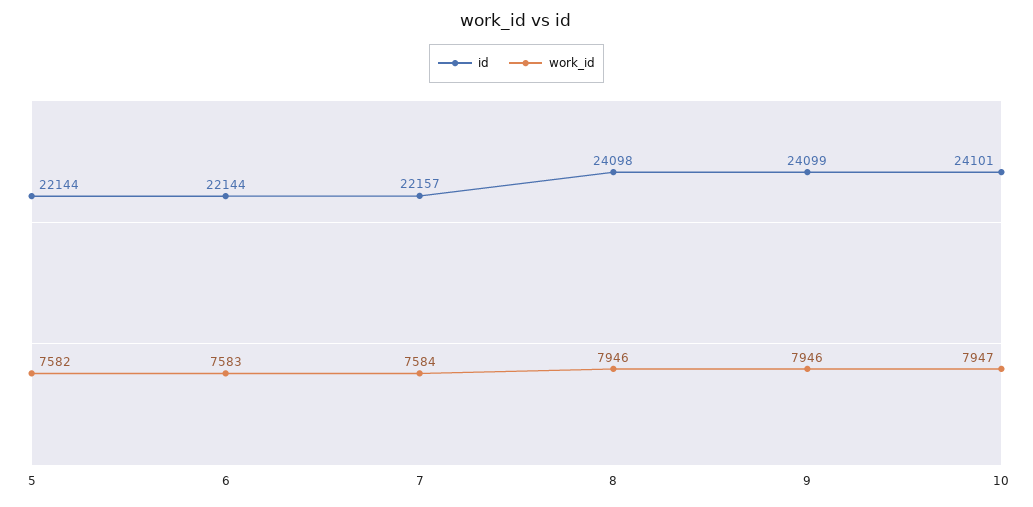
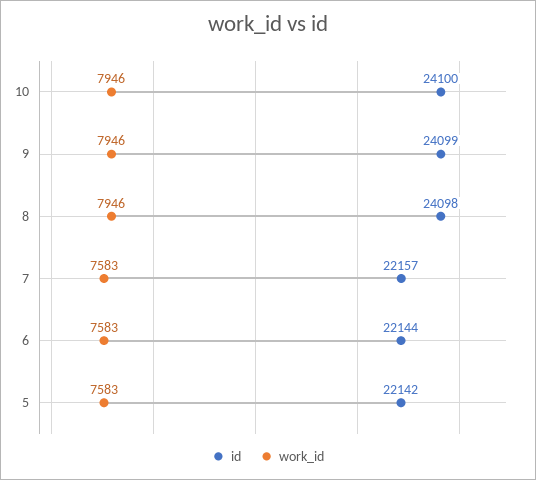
  {
    "id": {
-     "5": 22144,
+     "5": 22142,
      "6": 22144,
      "7": 22157,
      "8": 24098,
      "9": 24099,
-     "10": 24101
+     "10": 24100
    },
    "work_id": {
-     "5": 7582,
+     "5": 7583,
      "6": 7583,
-     "7": 7584,
+     "7": 7583,
      "8": 7946,
      "9": 7946,
-     "10": 7947
+     "10": 7946
    }
  }

